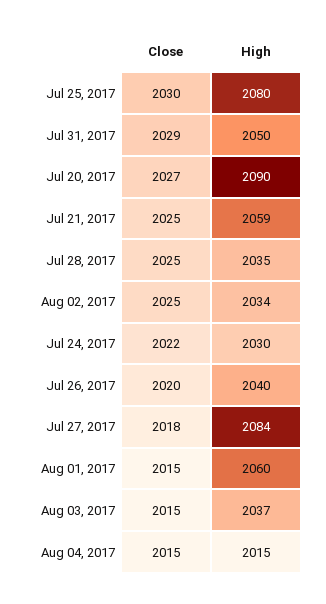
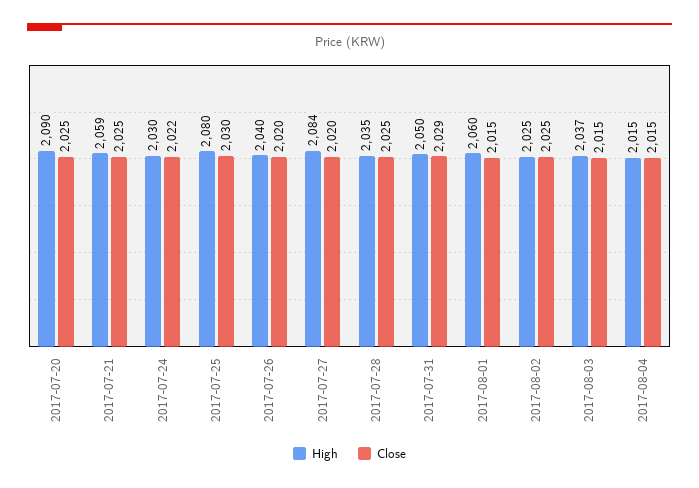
  {
    "Close": {
      "Jul 25, 2017": 2030,
      "Jul 31, 2017": 2029,
-     "Jul 20, 2017": 2027,
+     "Jul 20, 2017": 2025,
      "Jul 21, 2017": 2025,
      "Jul 28, 2017": 2025,
      "Aug 02, 2017": 2025,
      "Jul 24, 2017": 2022,
      "Jul 26, 2017": 2020,
-     "Jul 27, 2017": 2018,
+     "Jul 27, 2017": 2020,
      "Aug 01, 2017": 2015,
      "Aug 03, 2017": 2015,
      "Aug 04, 2017": 2015
    },
    "High": {
      "Jul 25, 2017": 2080,
      "Jul 31, 2017": 2050,
      "Jul 20, 2017": 2090,
      "Jul 21, 2017": 2059,
      "Jul 28, 2017": 2035,
-     "Aug 02, 2017": 2034,
+     "Aug 02, 2017": 2025,
      "Jul 24, 2017": 2030,
      "Jul 26, 2017": 2040,
      "Jul 27, 2017": 2084,
      "Aug 01, 2017": 2060,
      "Aug 03, 2017": 2037,
      "Aug 04, 2017": 2015
    }
  }

